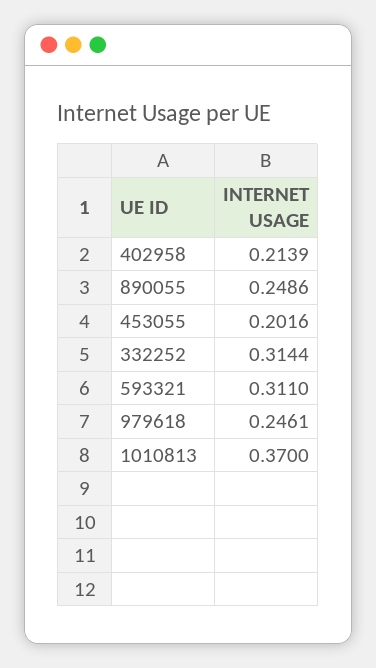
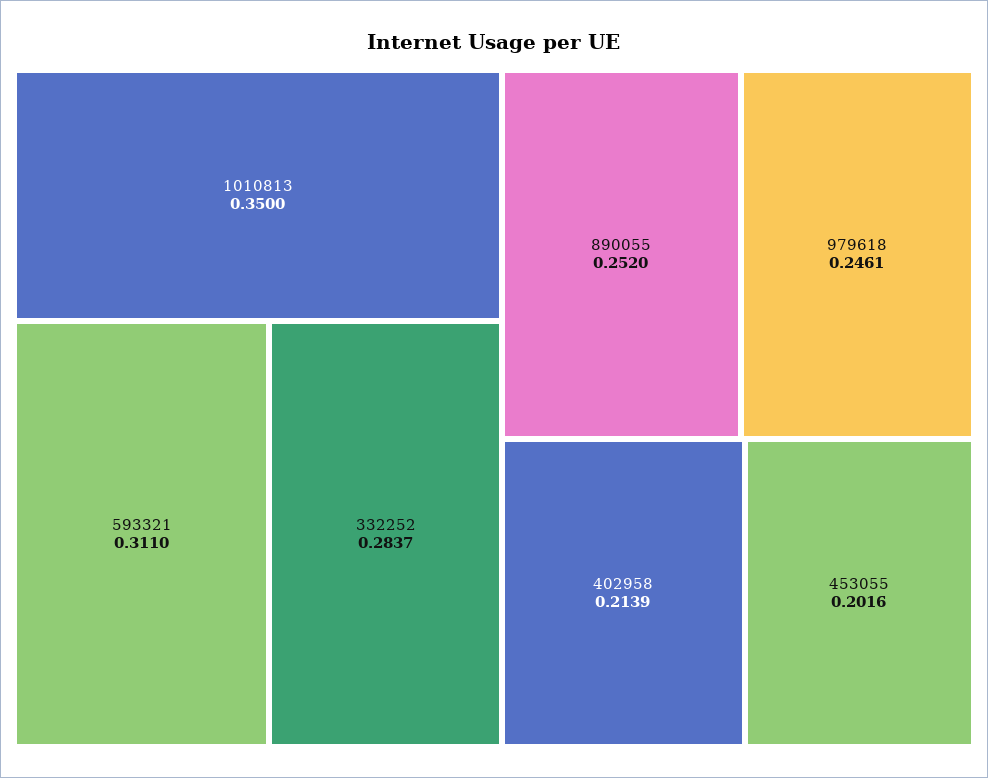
  {
    "402958": 0.2139,
-   "890055": 0.2486,
+   "890055": 0.252,
    "453055": 0.2016,
-   "332252": 0.3144,
+   "332252": 0.2837,
    "593321": 0.311,
    "979618": 0.2461,
-   "1010813": 0.37
+   "1010813": 0.35
  }

